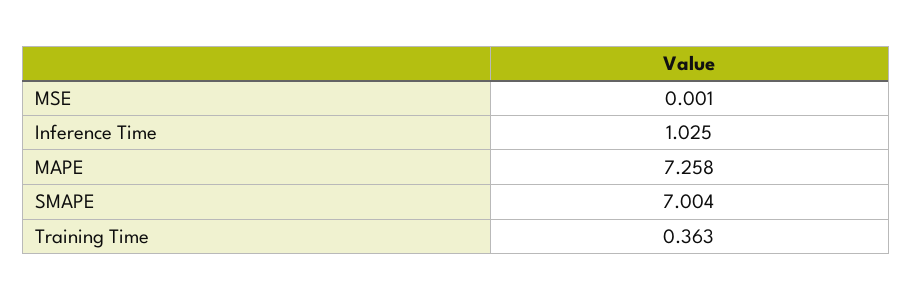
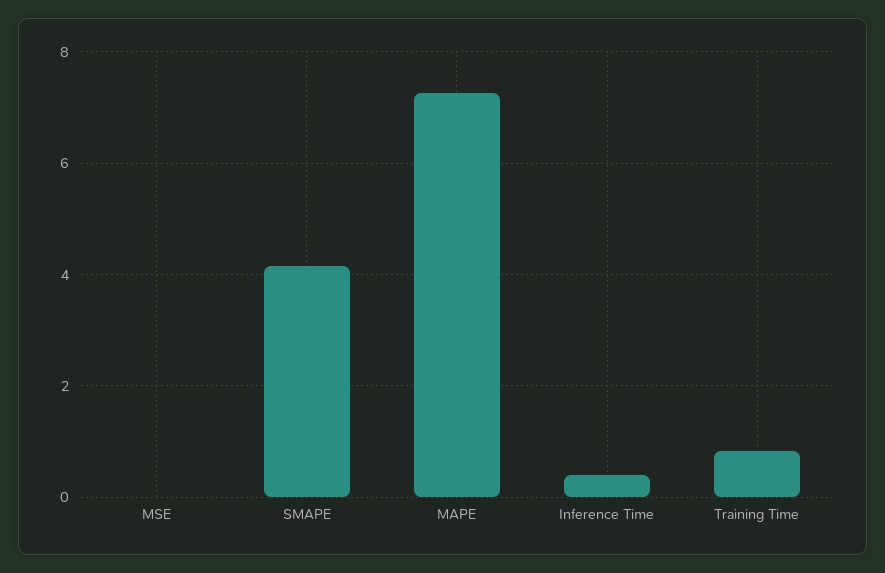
  {
    "MSE": 0.001,
-   "Inference Time": 1.025,
+   "Inference Time": 0.4,
    "MAPE": 7.258,
-   "SMAPE": 7.004,
+   "SMAPE": 4.2,
-   "Training Time": 0.363
+   "Training Time": 0.8
  }

